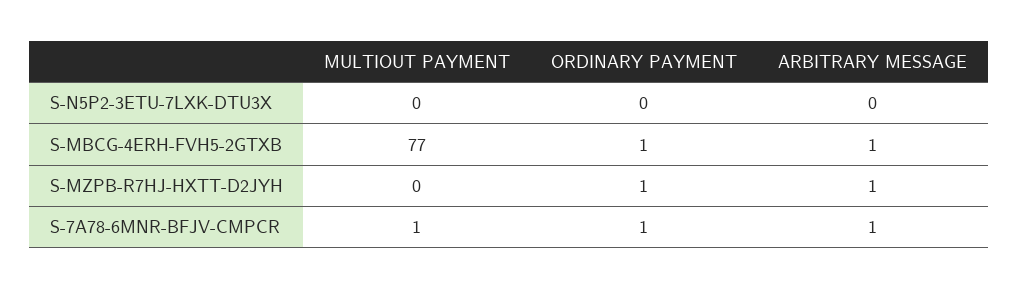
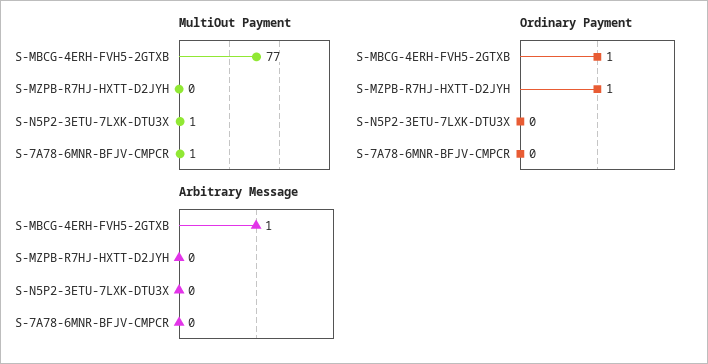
  {
    "MULTIOUT PAYMENT": {
-     "S-N5P2-3ETU-7LXK-DTU3X": 0,
+     "S-N5P2-3ETU-7LXK-DTU3X": 1,
      "S-MBCG-4ERH-FVH5-2GTXB": 77,
      "S-MZPB-R7HJ-HXTT-D2JYH": 0,
      "S-7A78-6MNR-BFJV-CMPCR": 1
    },
    "ORDINARY PAYMENT": {
      "S-N5P2-3ETU-7LXK-DTU3X": 0,
      "S-MBCG-4ERH-FVH5-2GTXB": 1,
      "S-MZPB-R7HJ-HXTT-D2JYH": 1,
-     "S-7A78-6MNR-BFJV-CMPCR": 1
+     "S-7A78-6MNR-BFJV-CMPCR": 0
    },
    "ARBITRARY MESSAGE": {
      "S-N5P2-3ETU-7LXK-DTU3X": 0,
      "S-MBCG-4ERH-FVH5-2GTXB": 1,
-     "S-MZPB-R7HJ-HXTT-D2JYH": 1,
+     "S-MZPB-R7HJ-HXTT-D2JYH": 0,
-     "S-7A78-6MNR-BFJV-CMPCR": 1
+     "S-7A78-6MNR-BFJV-CMPCR": 0
    }
  }

